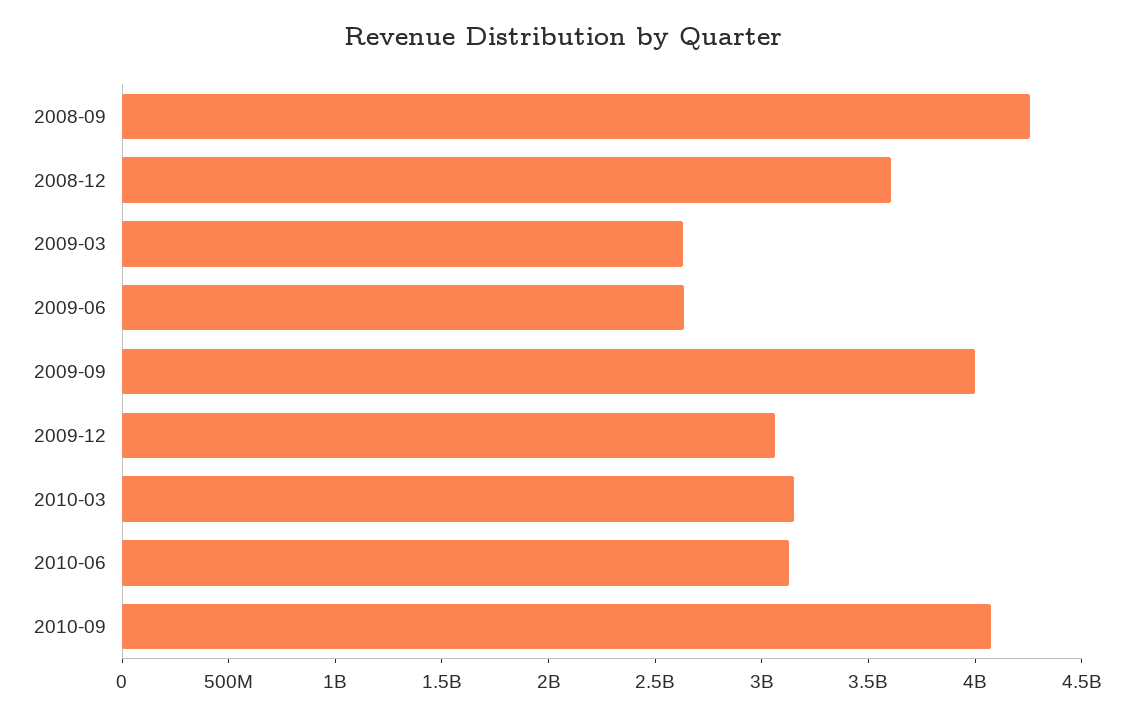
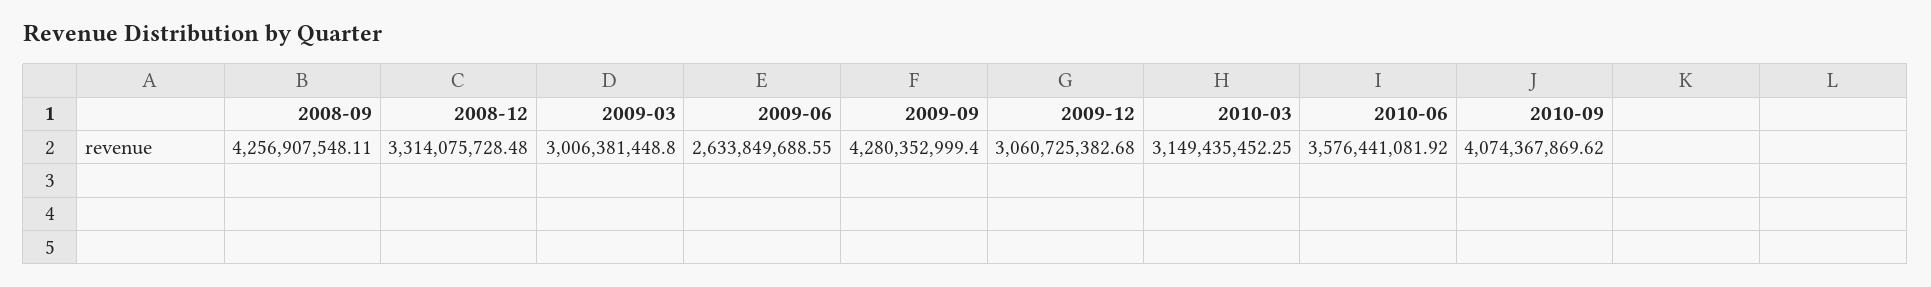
  {
    "2008-09": 4256907548.11,
-   "2008-12": 3600000000,
+   "2008-12": 3314075728.48,
-   "2009-03": 2600000000,
+   "2009-03": 3006381448.8,
    "2009-06": 2633849688.55,
-   "2009-09": 4000000000,
+   "2009-09": 4280352999.4,
    "2009-12": 3060725382.68,
    "2010-03": 3149435452.25,
-   "2010-06": 3100000000,
+   "2010-06": 3576441081.92,
    "2010-09": 4074367869.62
  }

